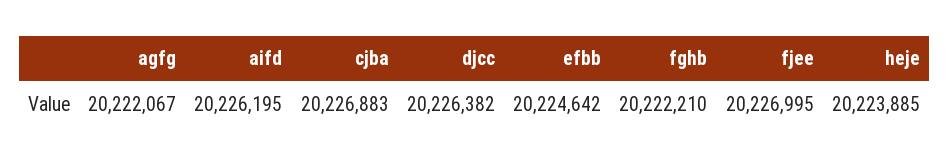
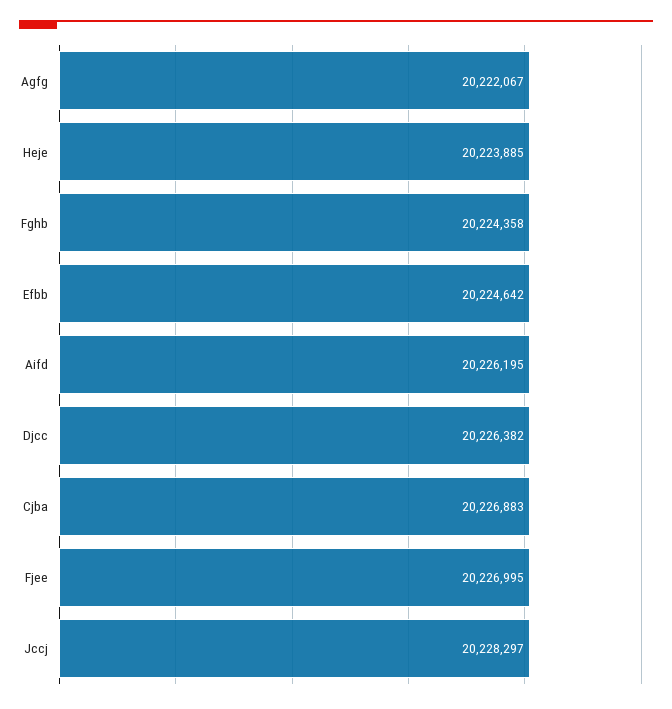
  {
    "agfg": 20222067,
    "aifd": 20226195,
    "cjba": 20226883,
    "djcc": 20226382,
    "efbb": 20224642,
-   "fghb": 20222210,
+   "fghb": 20224358,
    "fjee": 20226995,
-   "heje": 20223885
+   "heje": 20223885,
+   "Jccj": 20228297
  }

